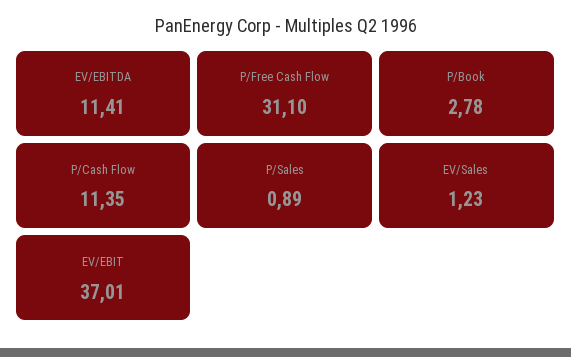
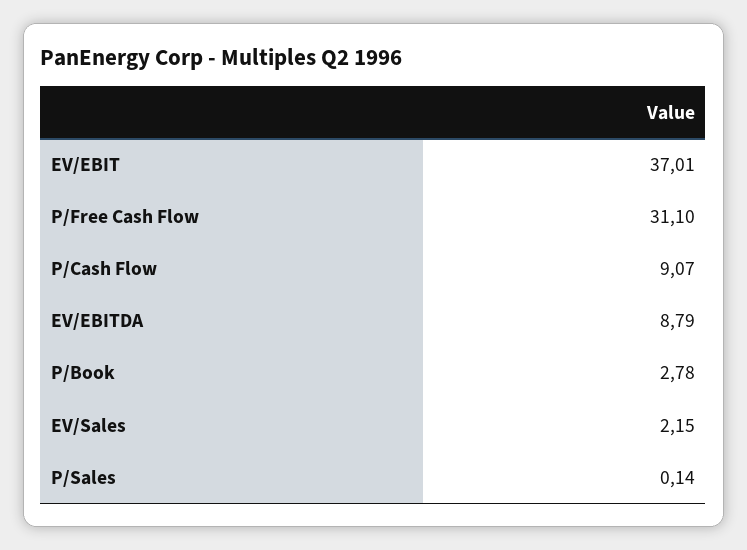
  {
-   "EV/EBITDA": 11.41,
+   "EV/EBITDA": 8.79,
    "P/Free Cash Flow": 31.1,
    "P/Book": 2.78,
-   "P/Cash Flow": 11.35,
+   "P/Cash Flow": 9.07,
-   "P/Sales": 0.89,
+   "P/Sales": 0.14,
-   "EV/Sales": 1.23,
+   "EV/Sales": 2.15,
    "EV/EBIT": 37.01
  }

